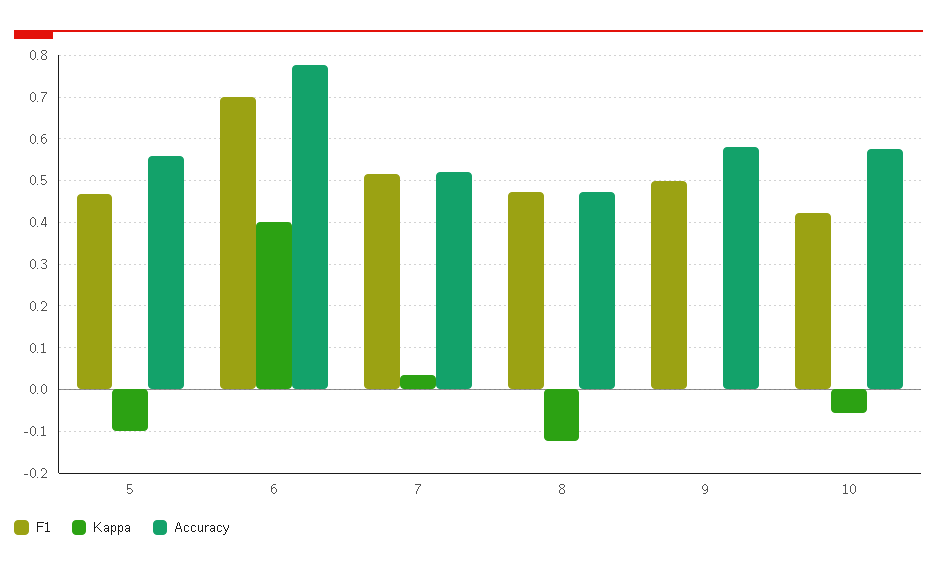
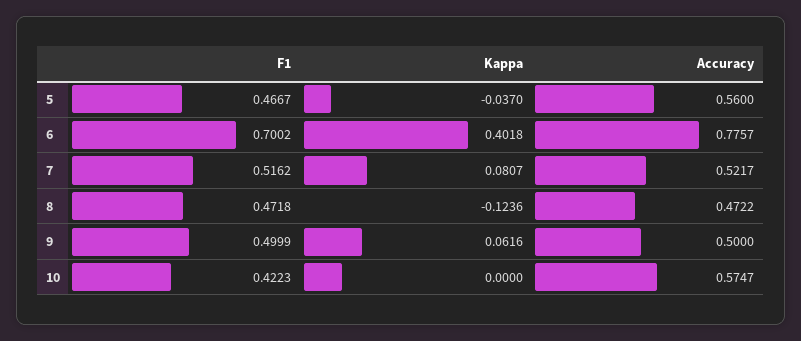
  {
    "F1": {
      "5": 0.4667,
      "6": 0.7002,
      "7": 0.5162,
      "8": 0.4718,
      "9": 0.4999,
      "10": 0.4223
    },
    "Kappa": {
-     "5": -0.1,
+     "5": -0.037,
      "6": 0.4018,
-     "7": 0.04,
+     "7": 0.0807,
      "8": -0.1236,
-     "9": 0,
+     "9": 0.0616,
-     "10": -0.06
+     "10": 0
    },
    "Accuracy": {
      "5": 0.56,
      "6": 0.7757,
      "7": 0.5217,
      "8": 0.4722,
-     "9": 0.58,
+     "9": 0.5,
      "10": 0.5747
    }
  }

